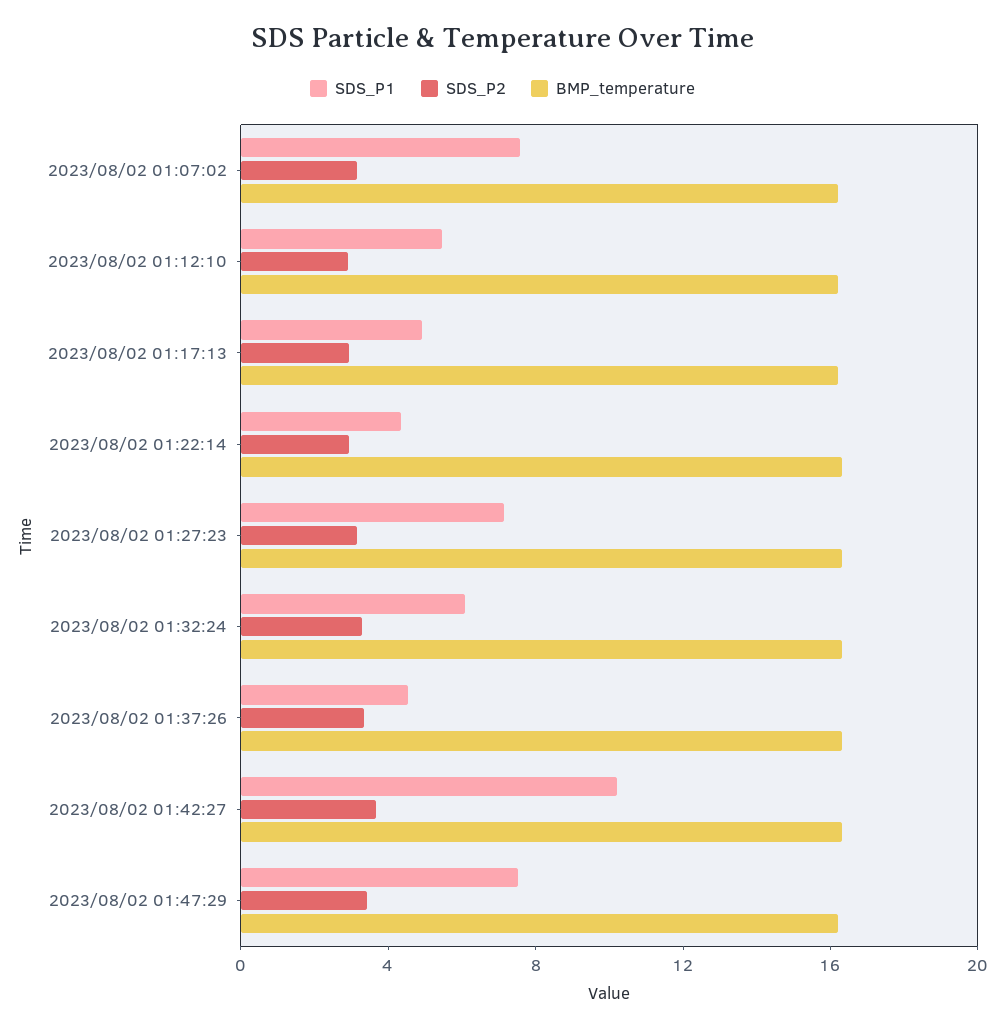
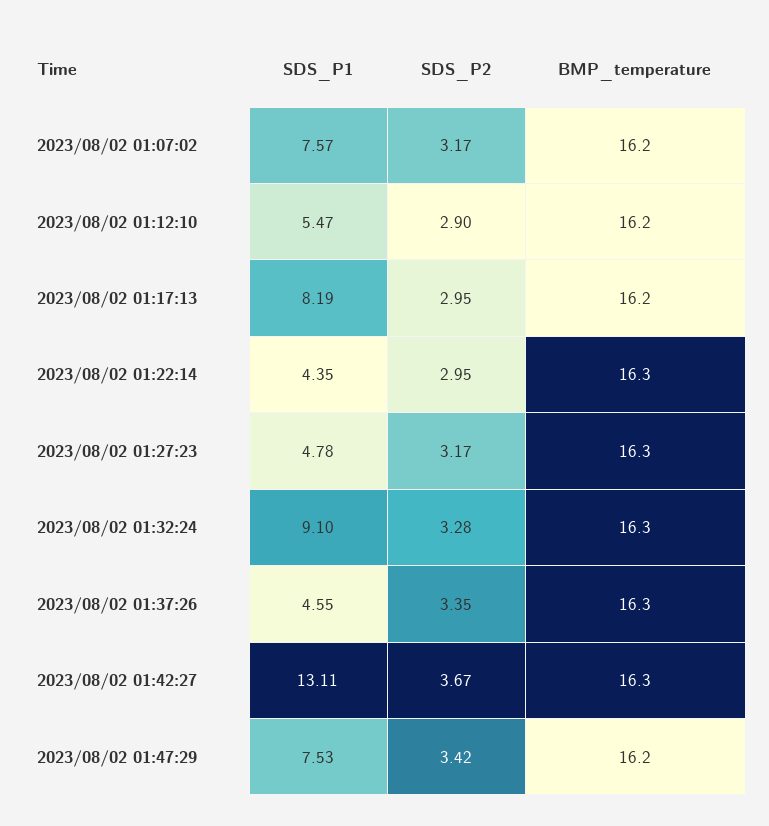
  {
    "SDS_P1": {
      "2023/08/02 01:07:02": 7.57,
      "2023/08/02 01:12:10": 5.47,
-     "2023/08/02 01:17:13": 5,
+     "2023/08/02 01:17:13": 8.19,
      "2023/08/02 01:22:14": 4.35,
-     "2023/08/02 01:27:23": 7,
+     "2023/08/02 01:27:23": 4.78,
-     "2023/08/02 01:32:24": 6,
+     "2023/08/02 01:32:24": 9.1,
      "2023/08/02 01:37:26": 4.55,
-     "2023/08/02 01:42:27": 10,
+     "2023/08/02 01:42:27": 13.11,
      "2023/08/02 01:47:29": 7.53
    },
    "SDS_P2": {
      "2023/08/02 01:07:02": 3.17,
      "2023/08/02 01:12:10": 2.9,
      "2023/08/02 01:17:13": 2.95,
      "2023/08/02 01:22:14": 2.95,
      "2023/08/02 01:27:23": 3.17,
      "2023/08/02 01:32:24": 3.28,
      "2023/08/02 01:37:26": 3.35,
      "2023/08/02 01:42:27": 3.67,
      "2023/08/02 01:47:29": 3.42
    },
    "BMP_temperature": {
      "2023/08/02 01:07:02": 16.2,
      "2023/08/02 01:12:10": 16.2,
      "2023/08/02 01:17:13": 16.2,
      "2023/08/02 01:22:14": 16.3,
      "2023/08/02 01:27:23": 16.3,
      "2023/08/02 01:32:24": 16.3,
      "2023/08/02 01:37:26": 16.3,
      "2023/08/02 01:42:27": 16.3,
      "2023/08/02 01:47:29": 16.2
    }
  }

